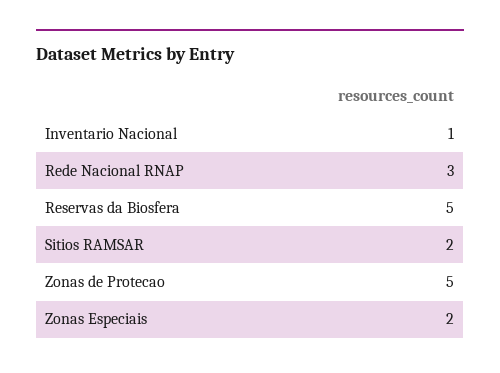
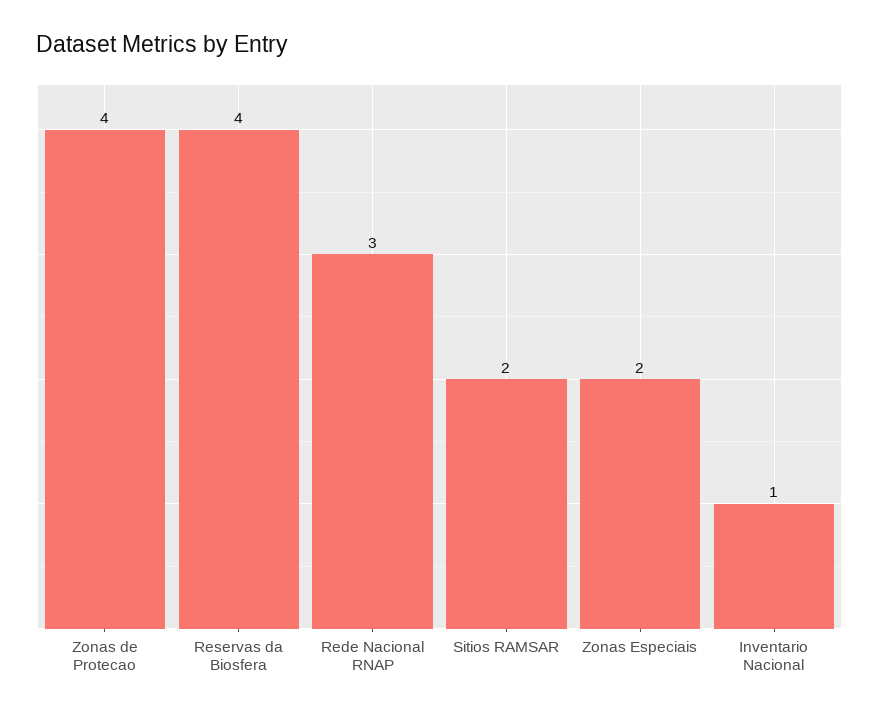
  {
    "Inventario Nacional": 1,
    "Rede Nacional RNAP": 3,
-   "Reservas da Biosfera": 5,
+   "Reservas da Biosfera": 4,
    "Sitios RAMSAR": 2,
-   "Zonas de Protecao": 5,
+   "Zonas de Protecao": 4,
    "Zonas Especiais": 2
  }

